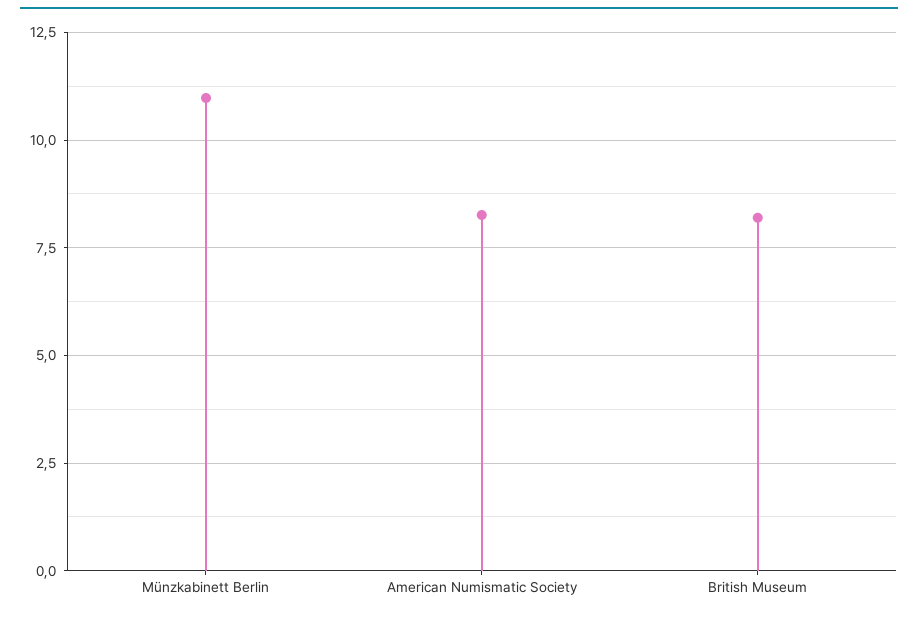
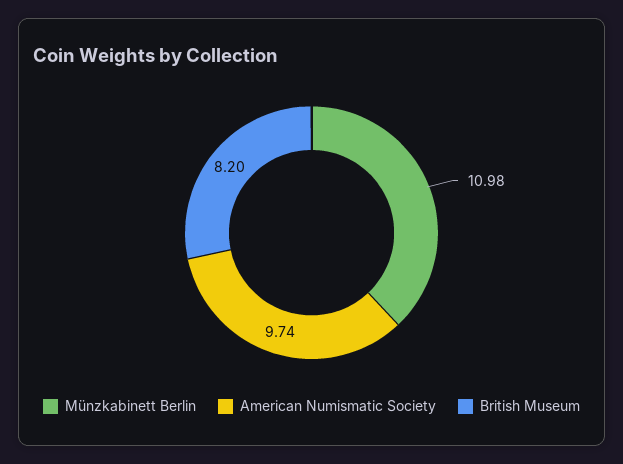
  {
    "Münzkabinett Berlin": 10.98,
-   "American Numismatic Society": 8.25,
+   "American Numismatic Society": 9.74,
    "British Museum": 8.2
  }

